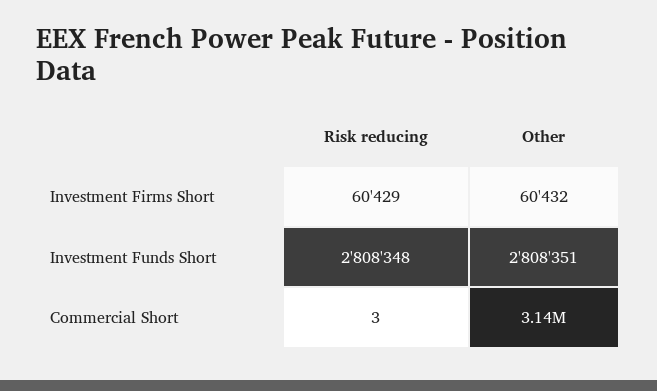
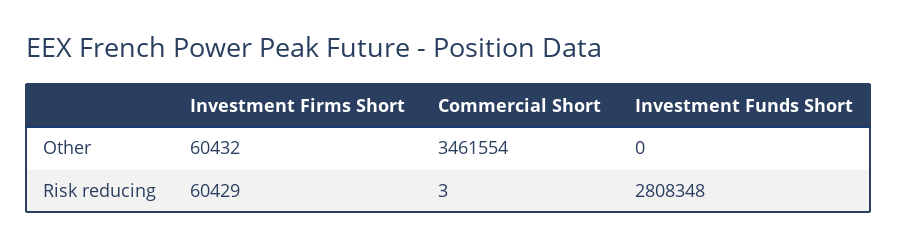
  {
    "Risk reducing": {
      "Investment Firms Short": 60429,
      "Investment Funds Short": 2808348,
      "Commercial Short": 3
    },
    "Other": {
      "Investment Firms Short": 60432,
-     "Investment Funds Short": 2808351,
+     "Investment Funds Short": 0,
-     "Commercial Short": 3140000
+     "Commercial Short": 3461554
    }
  }

